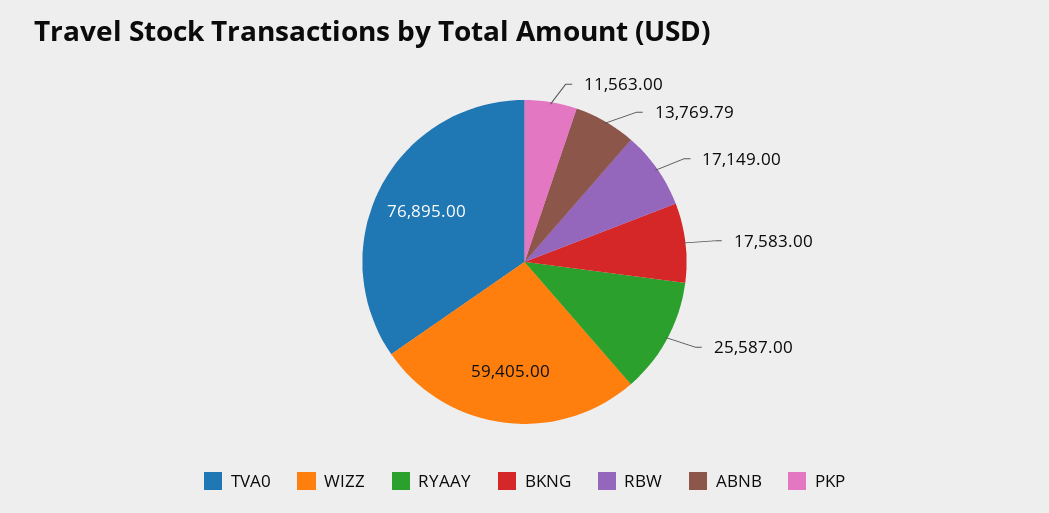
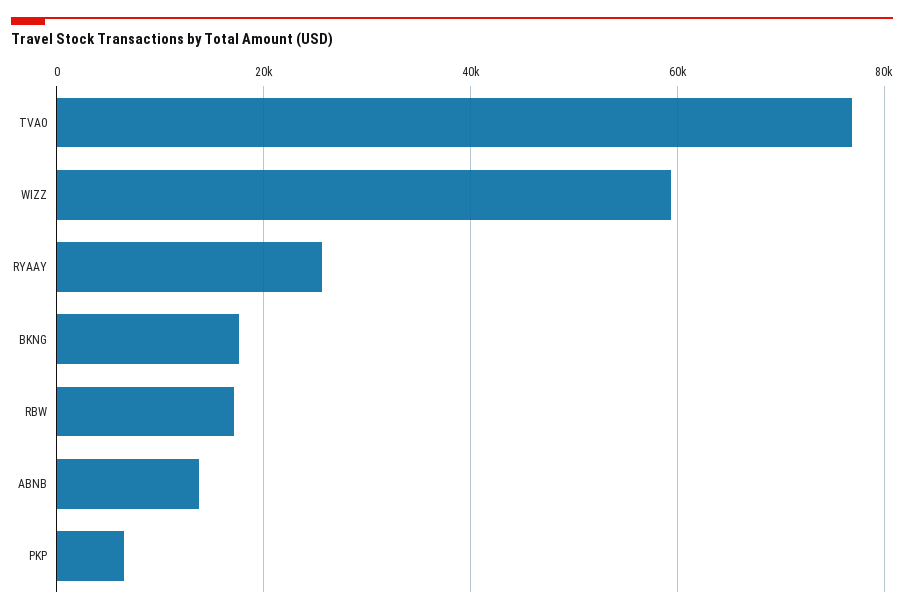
  {
    "TVA0": 76895,
    "WIZZ": 59405,
    "RYAAY": 25587,
    "BKNG": 17583,
    "RBW": 17149,
    "ABNB": 13769.79,
-   "PKP": 11563
+   "PKP": 6000
  }

